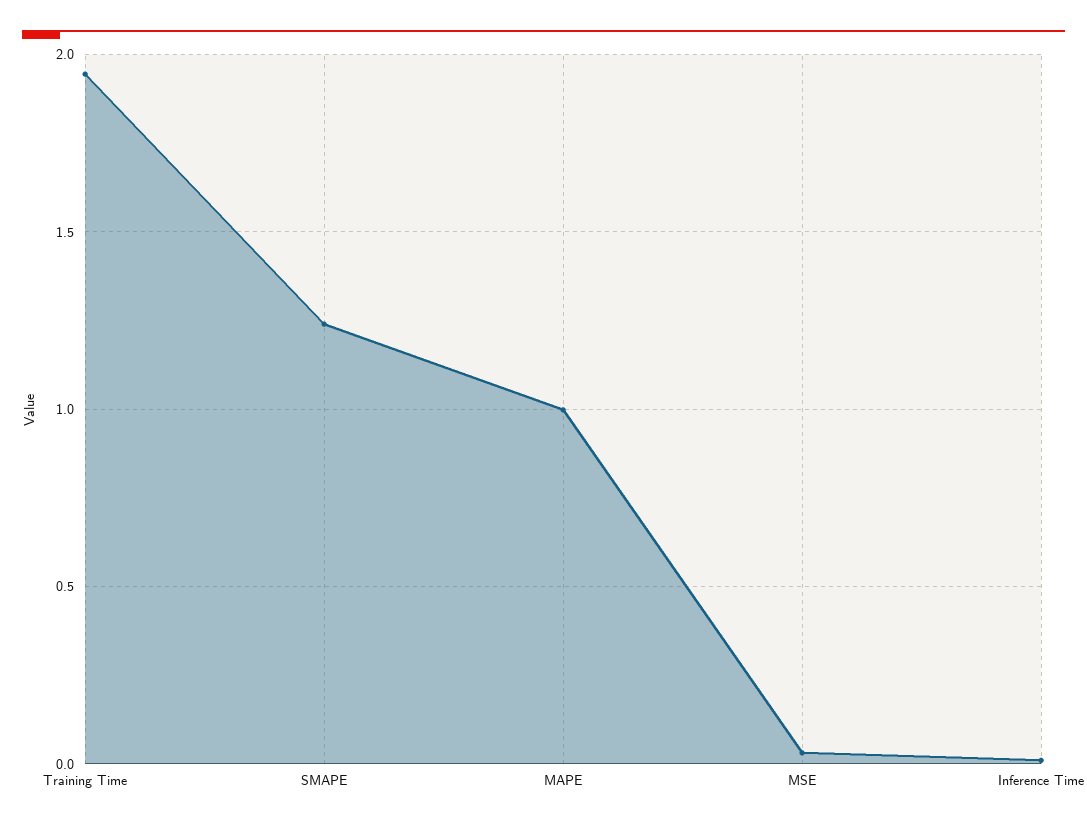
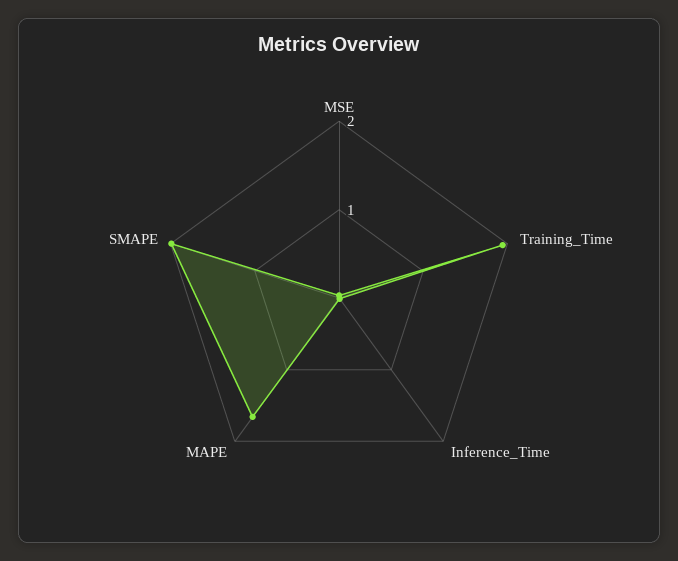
  {
    "Training Time": 1.95,
-   "SMAPE": 1.25,
+   "SMAPE": 2,
-   "MAPE": 1,
+   "MAPE": 1.6,
    "MSE": 0.05,
    "Inference Time": 0
  }

